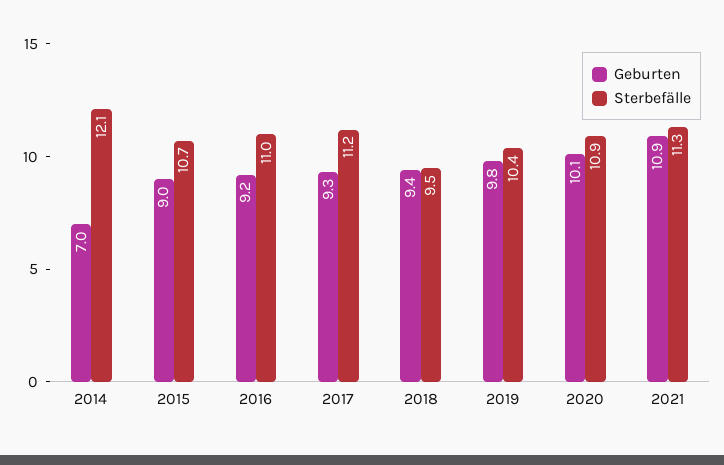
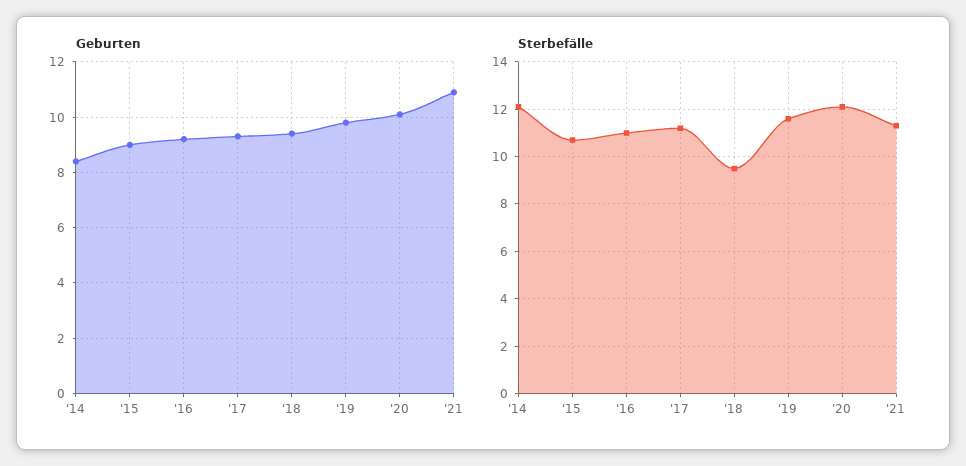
  {
    "Geburten": {
-     "2014": 7,
+     "2014": 8.5,
      "2015": 9,
      "2016": 9.2,
      "2017": 9.3,
      "2018": 9.4,
      "2019": 9.8,
      "2020": 10.1,
      "2021": 10.9
    },
    "Sterbefälle": {
      "2014": 12.1,
      "2015": 10.7,
      "2016": 11,
      "2017": 11.2,
      "2018": 9.5,
-     "2019": 10.4,
+     "2019": 11.5,
-     "2020": 10.9,
+     "2020": 12,
      "2021": 11.3
    }
  }

